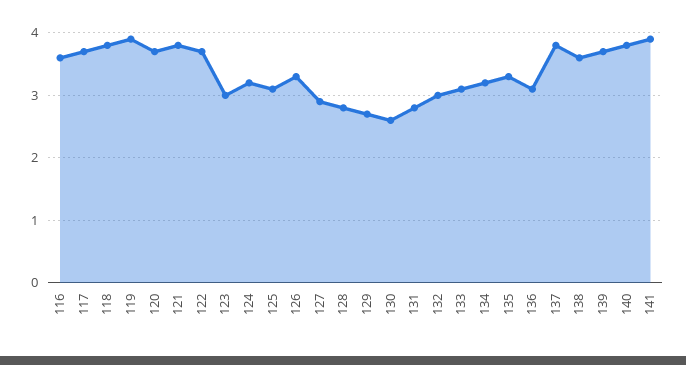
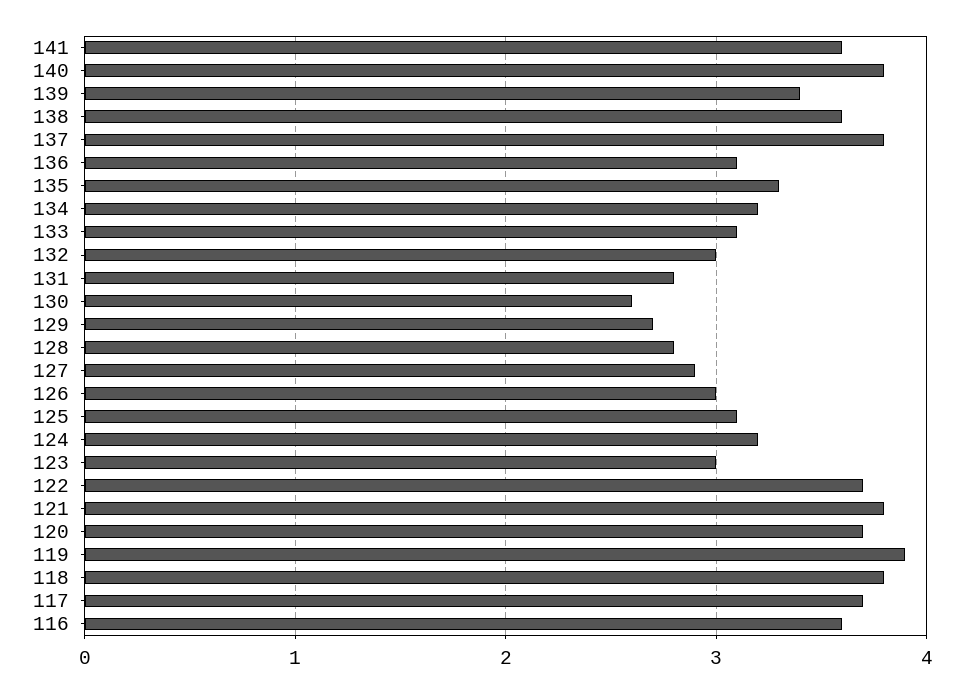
  {
    "116": 3.6,
    "117": 3.7,
    "118": 3.8,
    "119": 3.9,
    "120": 3.7,
    "121": 3.8,
    "122": 3.7,
    "123": 3,
    "124": 3.2,
    "125": 3.1,
-   "126": 3.3,
+   "126": 3,
    "127": 2.9,
    "128": 2.8,
    "129": 2.7,
    "130": 2.6,
    "131": 2.8,
    "132": 3,
    "133": 3.1,
    "134": 3.2,
    "135": 3.3,
    "136": 3.1,
    "137": 3.8,
    "138": 3.6,
-   "139": 3.7,
+   "139": 3.4,
    "140": 3.8,
-   "141": 3.9
+   "141": 3.6
  }

